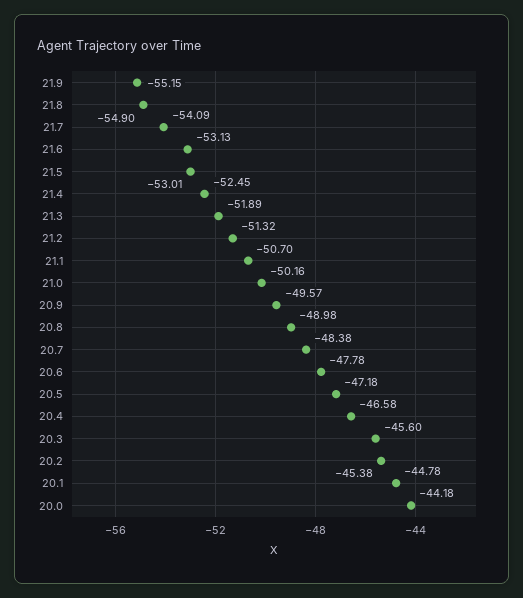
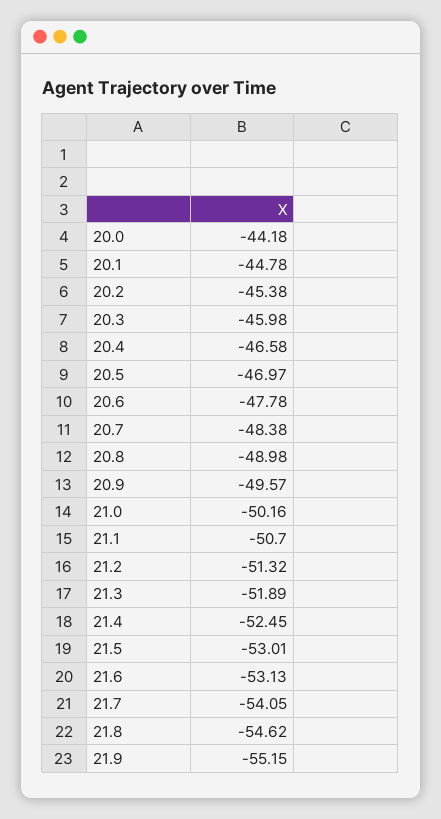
  {
    "21.9": -55.15,
-   "21.8": -54.9,
+   "21.8": -54.62,
-   "21.7": -54.09,
+   "21.7": -54.05,
    "21.6": -53.13,
    "21.5": -53.01,
    "21.4": -52.45,
    "21.3": -51.89,
    "21.2": -51.32,
    "21.1": -50.7,
    "21.0": -50.16,
    "20.9": -49.57,
    "20.8": -48.98,
    "20.7": -48.38,
    "20.6": -47.78,
-   "20.5": -47.18,
+   "20.5": -46.97,
    "20.4": -46.58,
-   "20.3": -45.6,
+   "20.3": -45.98,
    "20.2": -45.38,
    "20.1": -44.78,
    "20.0": -44.18
  }

